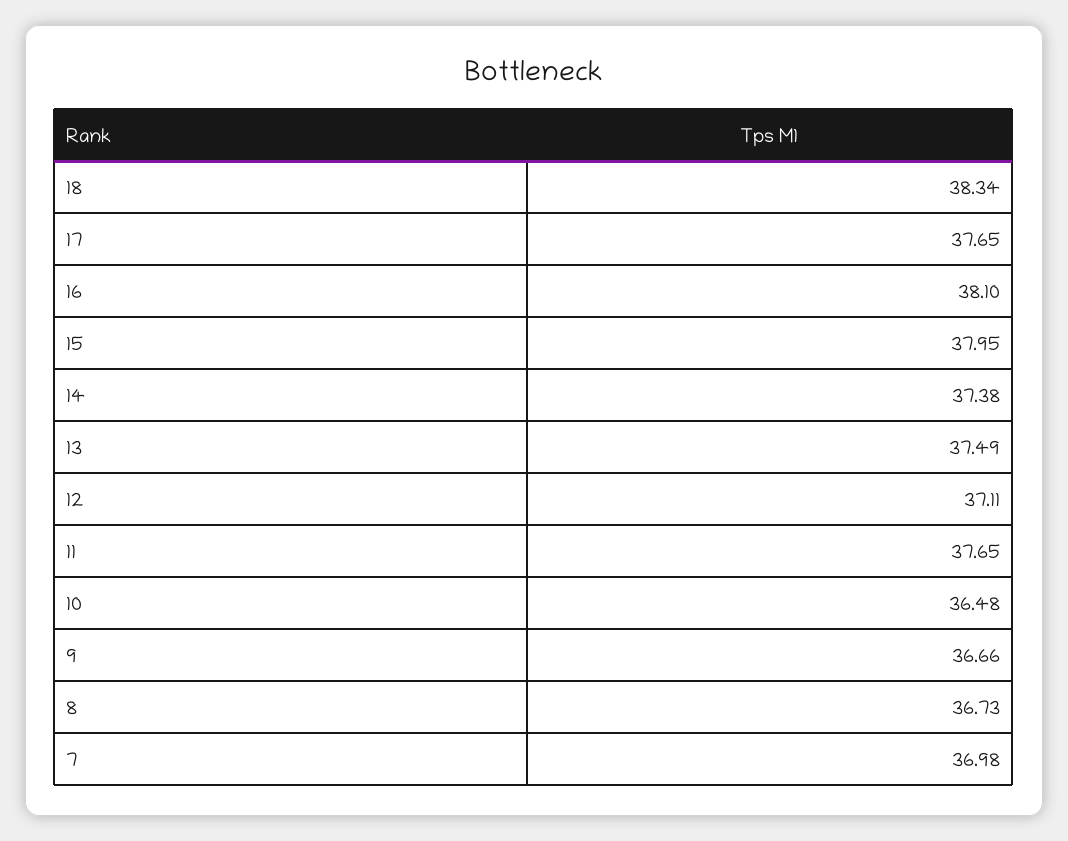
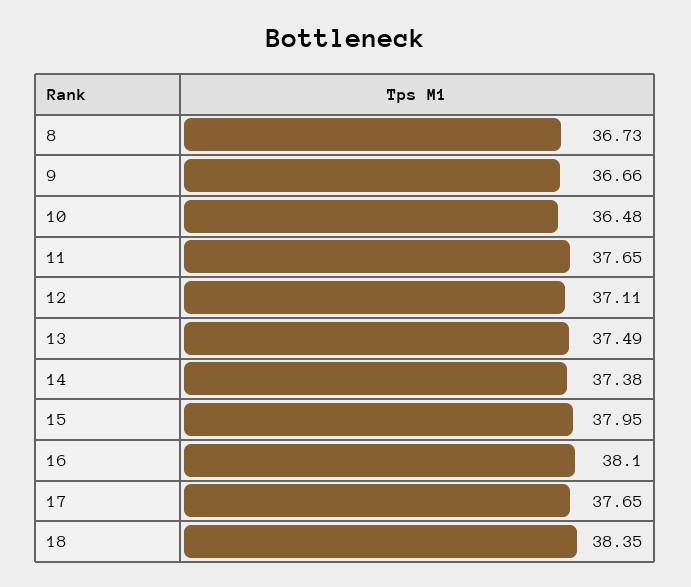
  {
-   "18": 38.34,
+   "18": 38.35,
    "17": 37.65,
    "16": 38.1,
    "15": 37.95,
    "14": 37.38,
    "13": 37.49,
    "12": 37.11,
    "11": 37.65,
    "10": 36.48,
    "9": 36.66,
-   "8": 36.73,
+   "8": 36.73
-   "7": 36.98
  }

